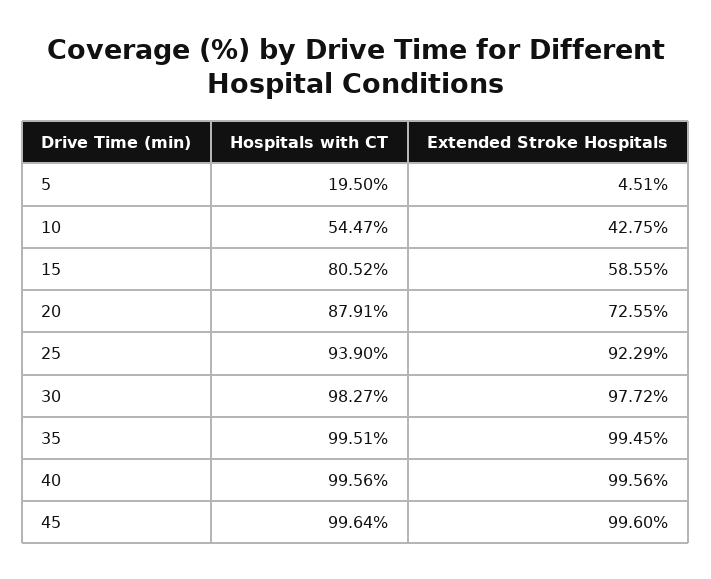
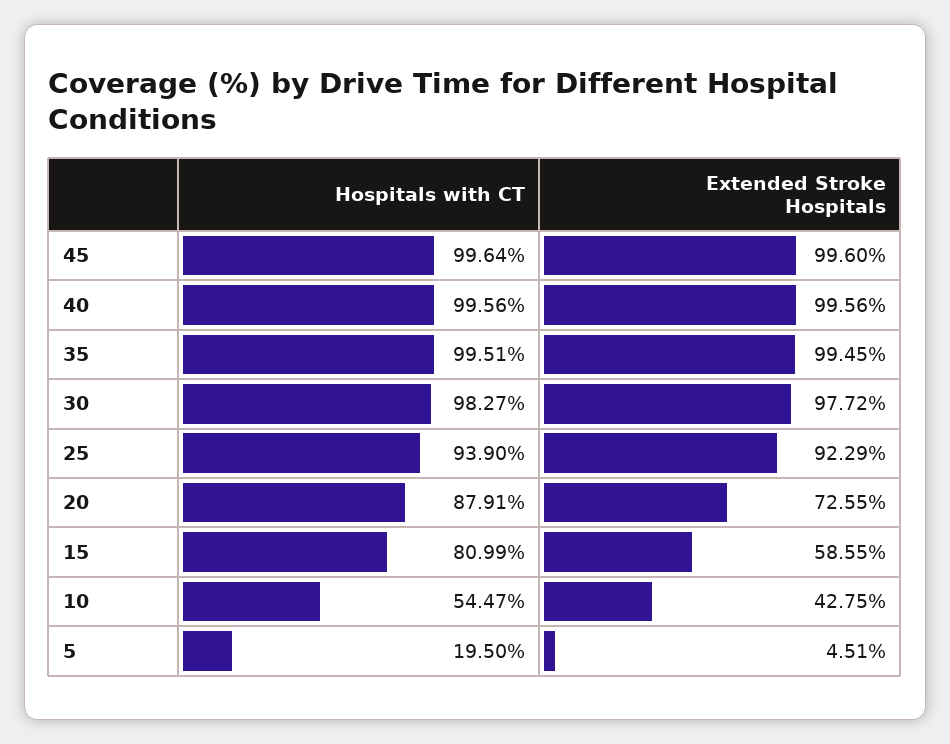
  {
    "Hospitals with CT": {
      "5": 19.5,
      "10": 54.47,
-     "15": 80.52,
+     "15": 80.99,
      "20": 87.91,
      "25": 93.9,
      "30": 98.27,
      "35": 99.51,
      "40": 99.56,
      "45": 99.64
    },
    "Extended Stroke Hospitals": {
      "5": 4.51,
      "10": 42.75,
      "15": 58.55,
      "20": 72.55,
      "25": 92.29,
      "30": 97.72,
      "35": 99.45,
      "40": 99.56,
      "45": 99.6
    }
  }

